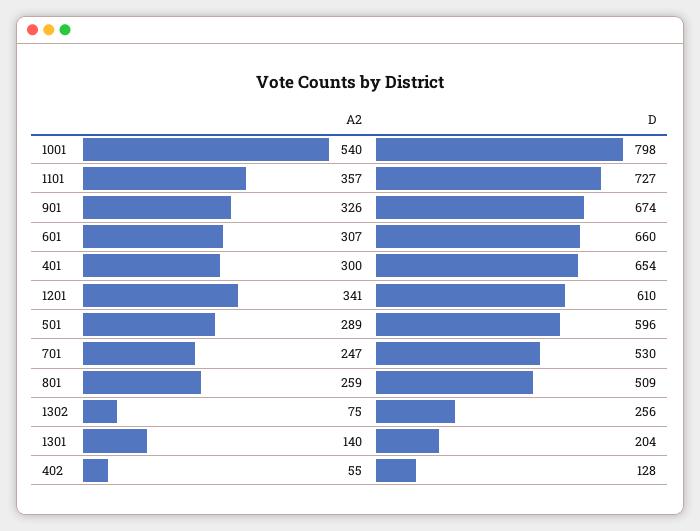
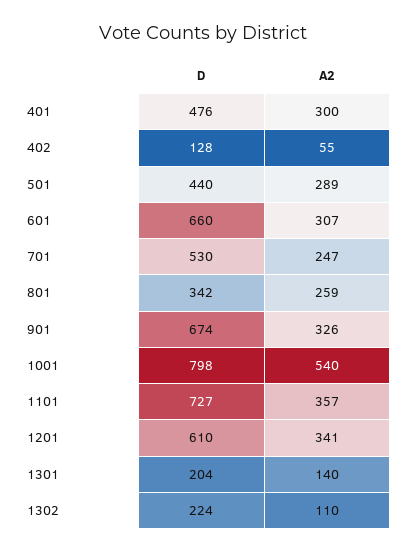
  {
    "A2": {
      "1001": 540,
      "1101": 357,
      "901": 326,
      "601": 307,
      "401": 300,
      "1201": 341,
      "501": 289,
      "701": 247,
      "801": 259,
-     "1302": 75,
+     "1302": 110,
      "1301": 140,
      "402": 55
    },
    "D": {
      "1001": 798,
      "1101": 727,
      "901": 674,
      "601": 660,
-     "401": 654,
+     "401": 476,
      "1201": 610,
-     "501": 596,
+     "501": 440,
      "701": 530,
-     "801": 509,
+     "801": 342,
-     "1302": 256,
+     "1302": 224,
      "1301": 204,
      "402": 128
    }
  }

